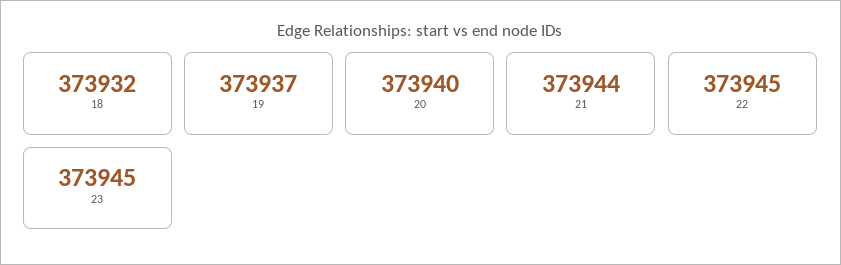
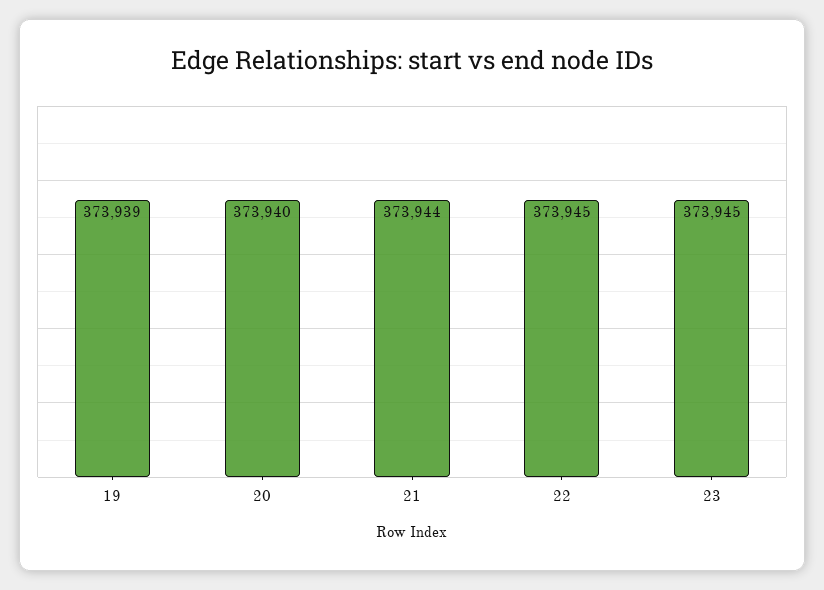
  {
-   "18": 373932,
-   "19": 373937,
+   "19": 373939,
    "20": 373940,
    "21": 373944,
    "22": 373945,
    "23": 373945
  }

